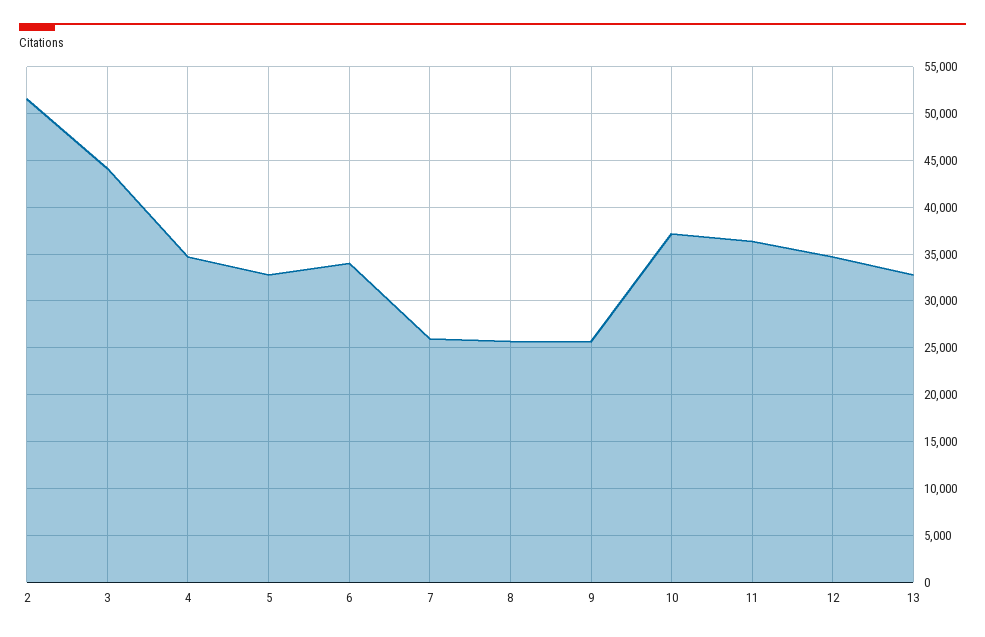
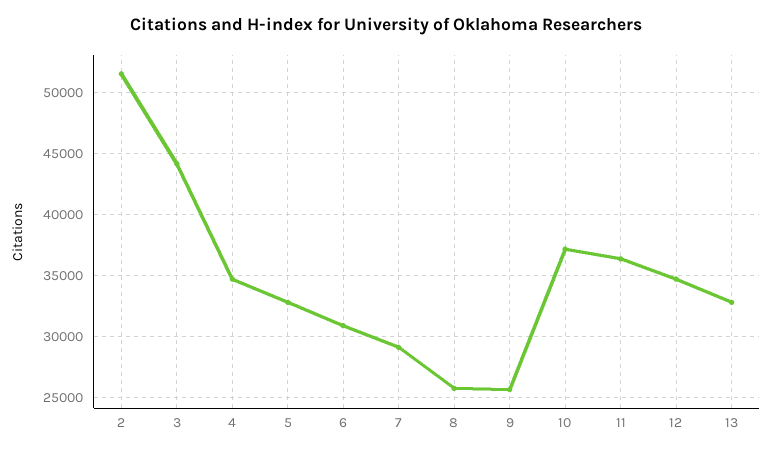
  {
    "2": 51500,
    "3": 44000,
    "4": 34500,
    "5": 33000,
-   "6": 34000,
+   "6": 31000,
-   "7": 26000,
+   "7": 29000,
    "8": 25500,
    "9": 25500,
    "10": 37000,
    "11": 36500,
    "12": 34500,
    "13": 33000
  }

